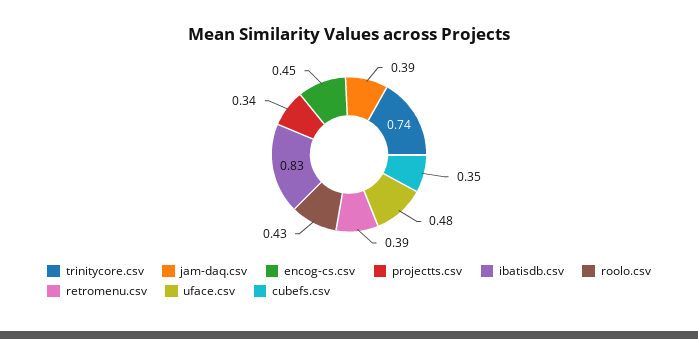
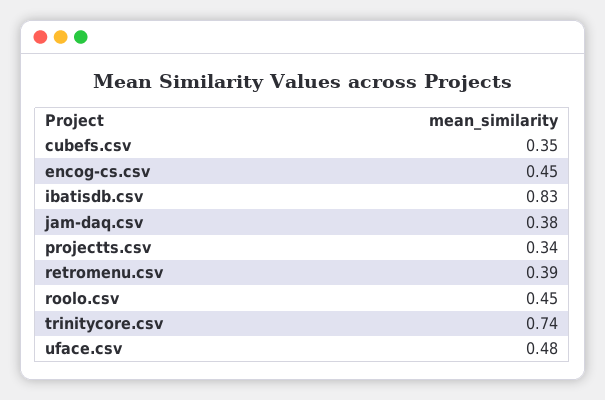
  {
    "trinitycore.csv": 0.74,
-   "jam-daq.csv": 0.39,
+   "jam-daq.csv": 0.38,
    "encog-cs.csv": 0.45,
    "projectts.csv": 0.34,
    "ibatisdb.csv": 0.83,
-   "roolo.csv": 0.43,
+   "roolo.csv": 0.45,
    "retromenu.csv": 0.39,
    "uface.csv": 0.48,
    "cubefs.csv": 0.35
  }

